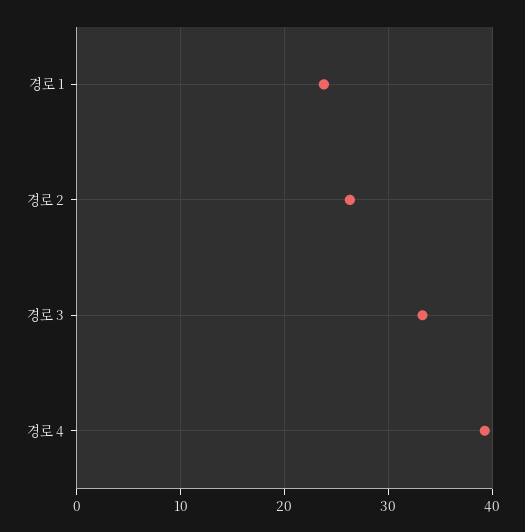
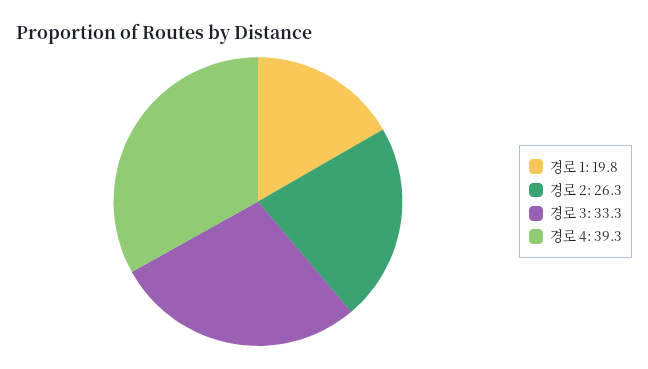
  {
-   "경로 1": 24,
+   "경로 1": 19.8,
    "경로 2": 26.3,
    "경로 3": 33.3,
    "경로 4": 39.3
  }

